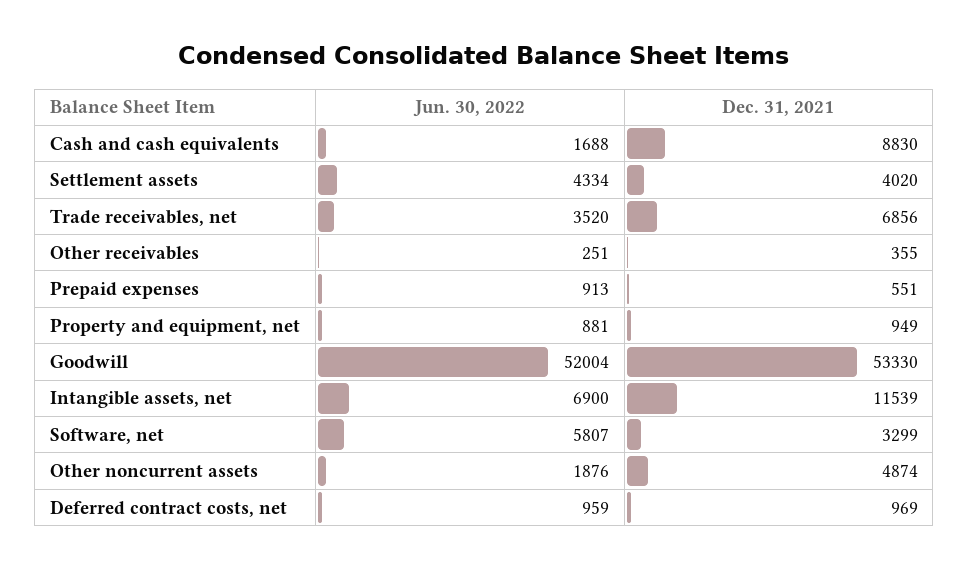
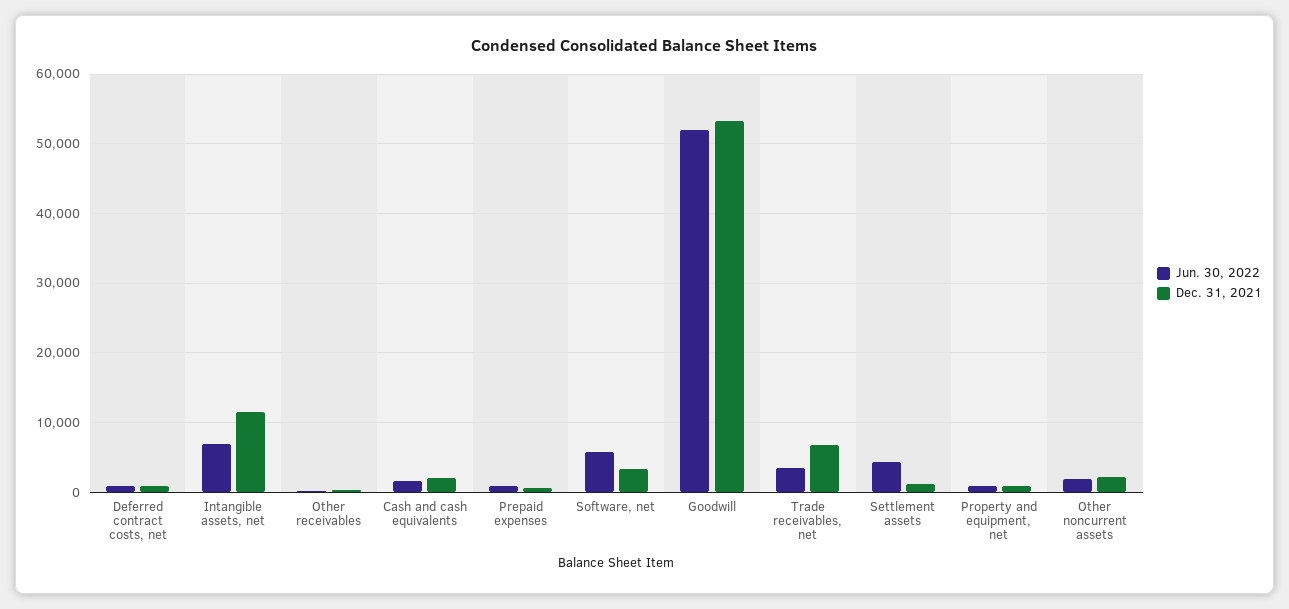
  {
    "Jun. 30, 2022": {
      "Cash and cash equivalents": 1688,
      "Settlement assets": 4334,
      "Trade receivables, net": 3520,
      "Other receivables": 251,
      "Prepaid expenses": 913,
      "Property and equipment, net": 881,
      "Goodwill": 52004,
      "Intangible assets, net": 6900,
      "Software, net": 5807,
      "Other noncurrent assets": 1876,
      "Deferred contract costs, net": 959
    },
    "Dec. 31, 2021": {
-     "Cash and cash equivalents": 8830,
+     "Cash and cash equivalents": 2000,
-     "Settlement assets": 4020,
+     "Settlement assets": 1000,
      "Trade receivables, net": 6856,
      "Other receivables": 355,
      "Prepaid expenses": 551,
      "Property and equipment, net": 949,
      "Goodwill": 53330,
      "Intangible assets, net": 11539,
      "Software, net": 3299,
-     "Other noncurrent assets": 4874,
+     "Other noncurrent assets": 2000,
      "Deferred contract costs, net": 969
    }
  }

